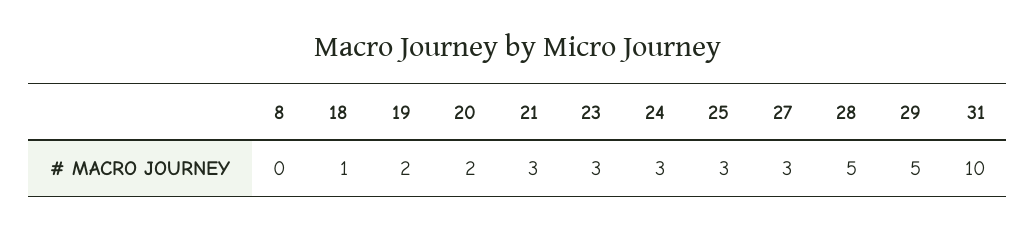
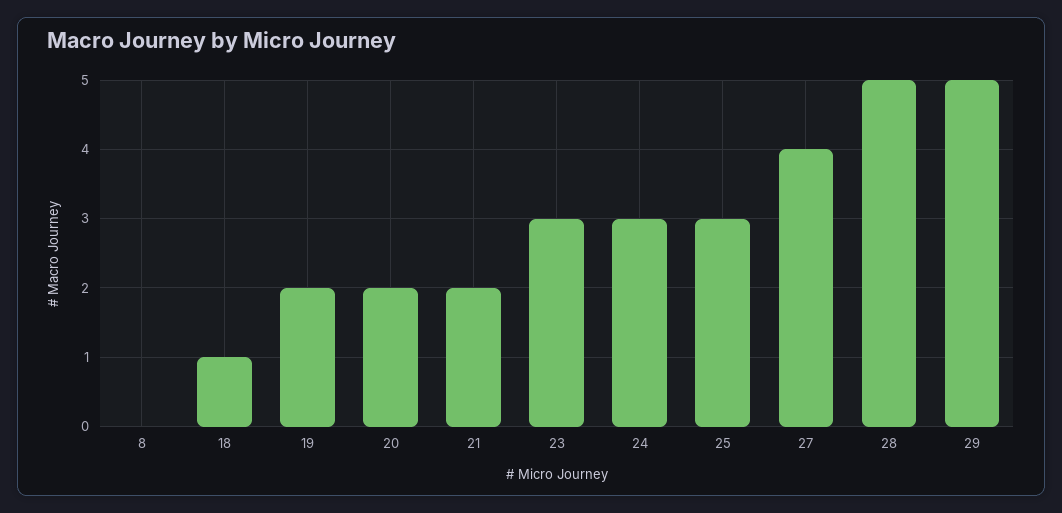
  {
    "8": 0,
    "18": 1,
    "19": 2,
    "20": 2,
-   "21": 3,
+   "21": 2,
    "23": 3,
    "24": 3,
    "25": 3,
-   "27": 3,
+   "27": 4,
    "28": 5,
-   "29": 5,
+   "29": 5
-   "31": 10
  }

